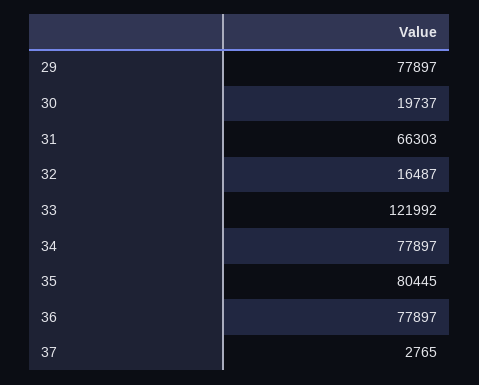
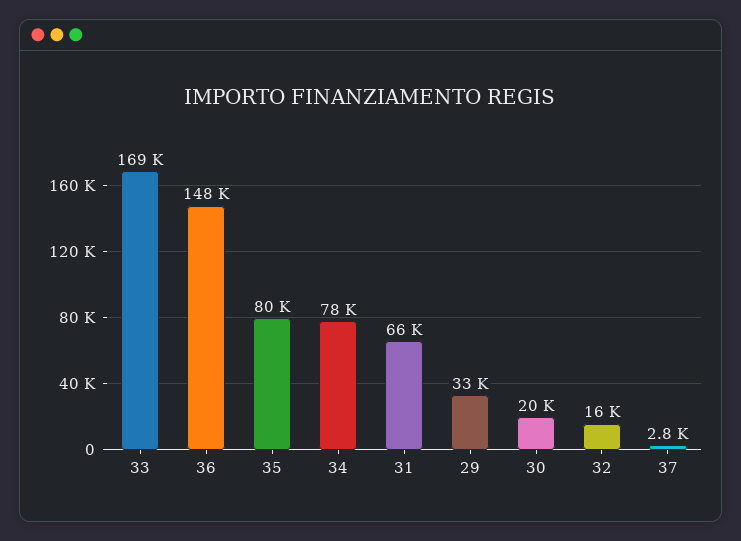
  {
-   "29": 77897,
+   "29": 33000,
    "30": 19737,
    "31": 66303,
    "32": 16487,
-   "33": 121992,
+   "33": 169000,
    "34": 77897,
    "35": 80445,
-   "36": 77897,
+   "36": 148000,
    "37": 2765
  }

